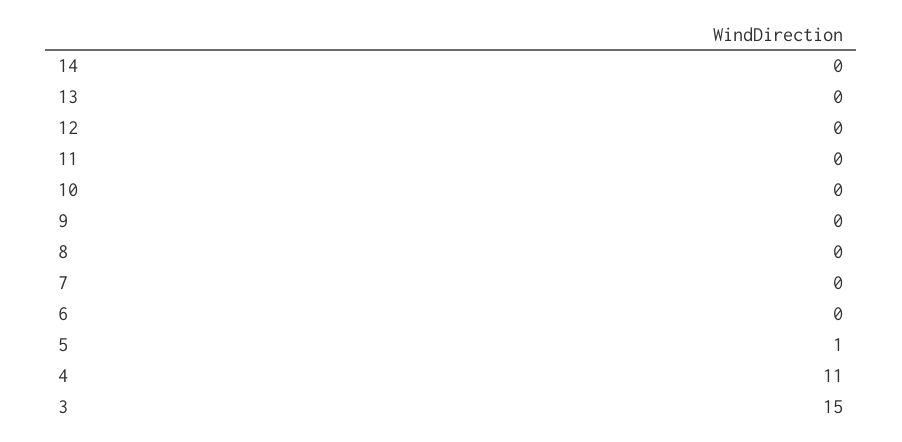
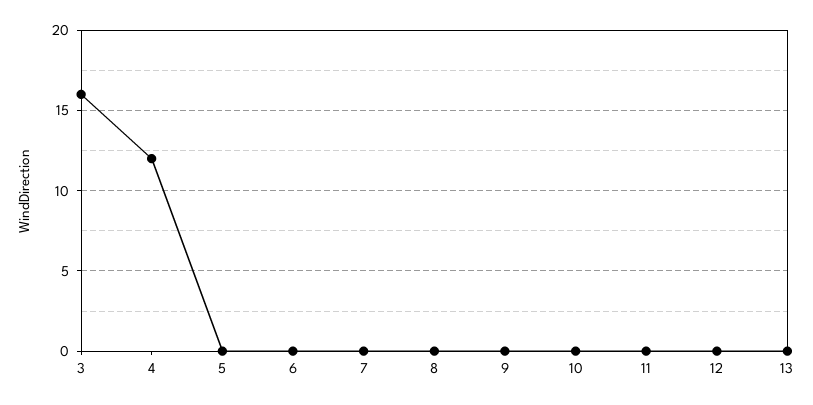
  {
-   "14": 0,
    "13": 0,
    "12": 0,
    "11": 0,
    "10": 0,
    "9": 0,
    "8": 0,
    "7": 0,
    "6": 0,
-   "5": 1,
+   "5": 0,
-   "4": 11,
+   "4": 12,
-   "3": 15
+   "3": 16
  }

